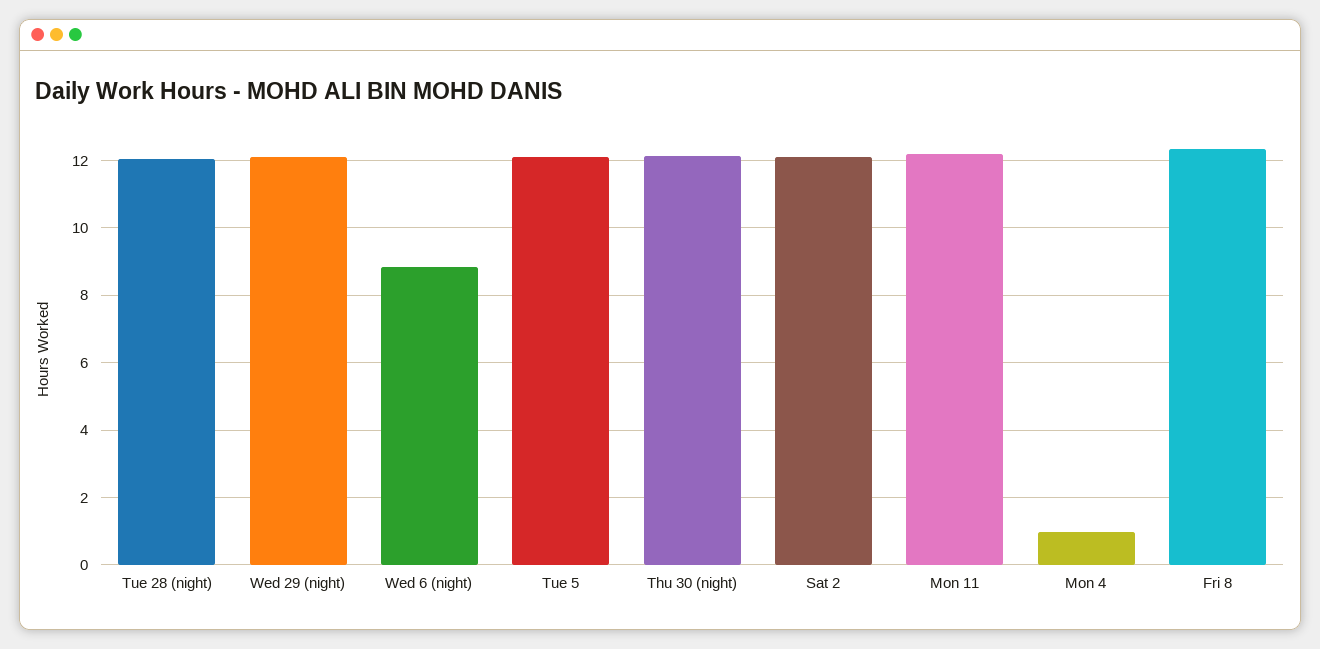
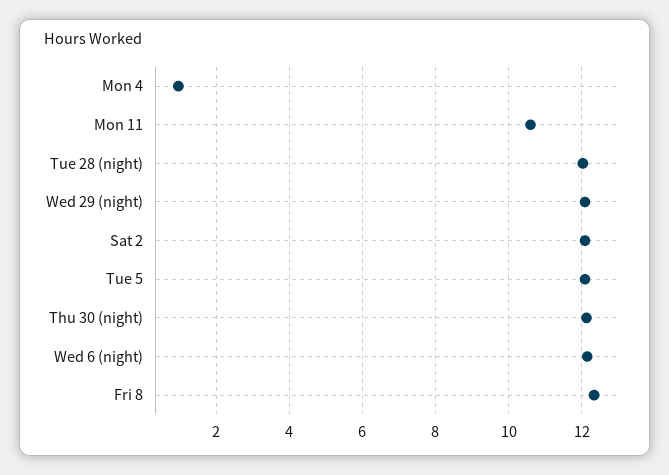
  {
    "Tue 28 (night)": 12,
    "Wed 29 (night)": 12,
-   "Wed 6 (night)": 8.8,
+   "Wed 6 (night)": 12.2,
    "Tue 5": 12,
    "Thu 30 (night)": 12.2,
    "Sat 2": 12,
-   "Mon 11": 12.2,
+   "Mon 11": 10.6,
    "Mon 4": 1,
    "Fri 8": 12.4
  }

